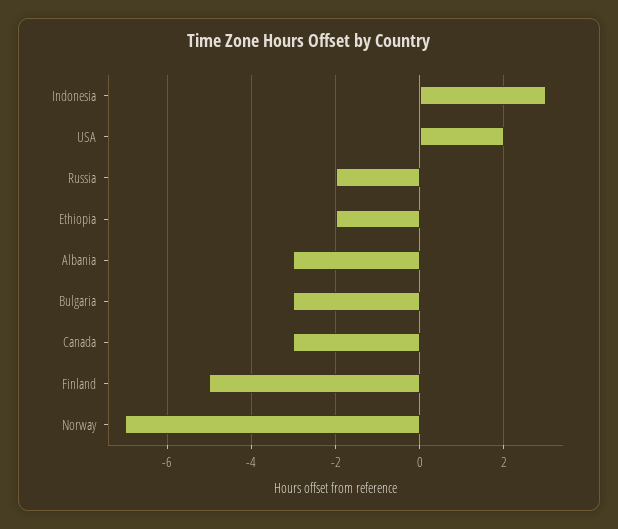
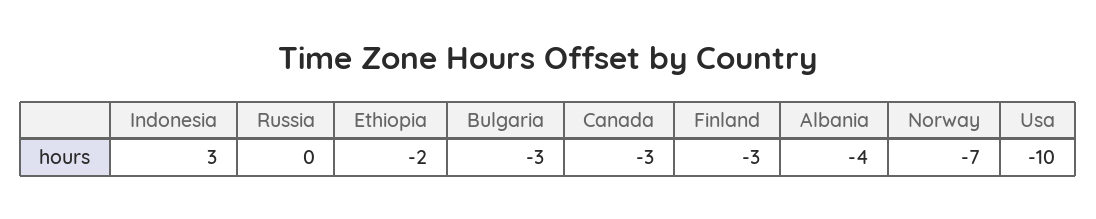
  {
    "Indonesia": 3,
-   "USA": 2,
+   "USA": -10,
-   "Russia": -2,
+   "Russia": 0,
    "Ethiopia": -2,
-   "Albania": -3,
+   "Albania": -4,
    "Bulgaria": -3,
    "Canada": -3,
-   "Finland": -5,
+   "Finland": -3,
    "Norway": -7
  }

